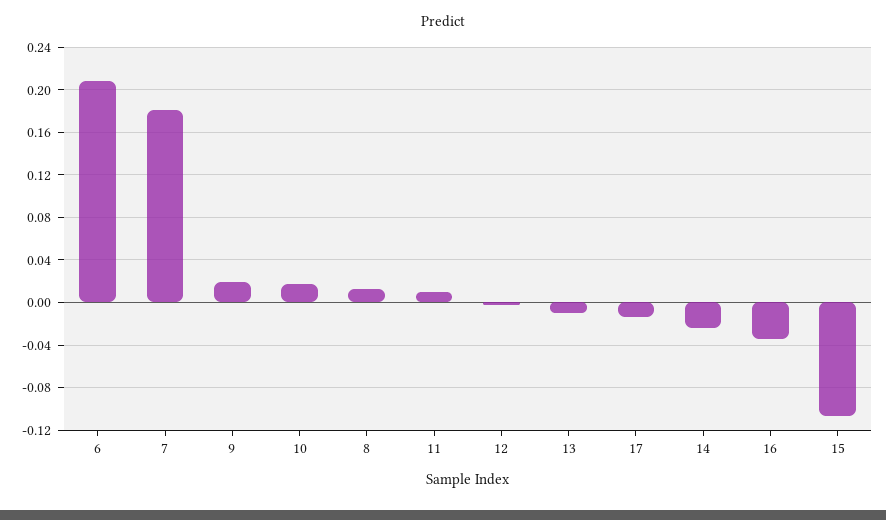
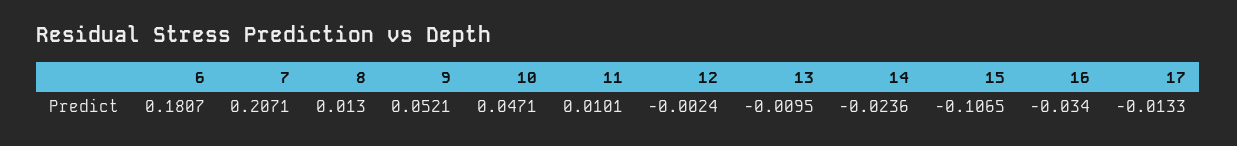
  {
-   "6": 0.21,
+   "6": 0.1807,
-   "7": 0.18,
+   "7": 0.2071,
-   "9": 0.02,
+   "9": 0.0521,
-   "10": 0.02,
+   "10": 0.0471,
    "8": 0.013,
    "11": 0.0101,
    "12": -0.0024,
    "13": -0.0095,
    "17": -0.0133,
    "14": -0.0236,
    "16": -0.034,
    "15": -0.1065
  }

